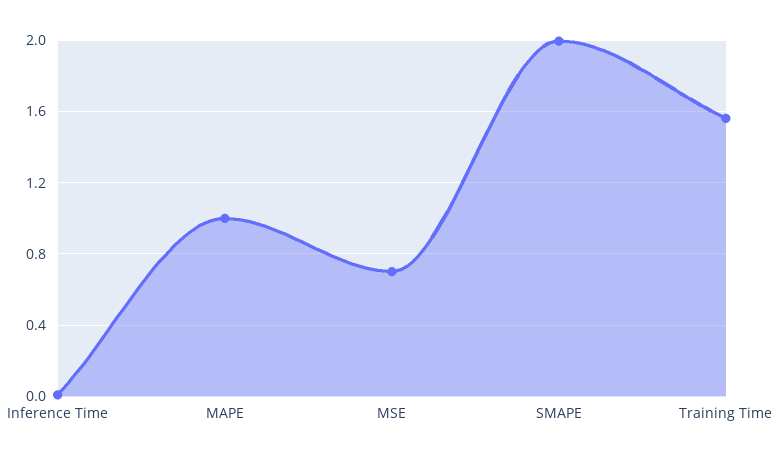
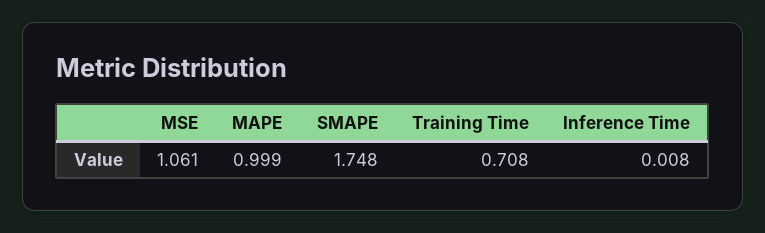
  {
    "Inference Time": 0.008,
    "MAPE": 0.999,
-   "MSE": 0.7,
+   "MSE": 1.061,
-   "SMAPE": 2,
+   "SMAPE": 1.748,
-   "Training Time": 1.55
+   "Training Time": 0.708
  }

